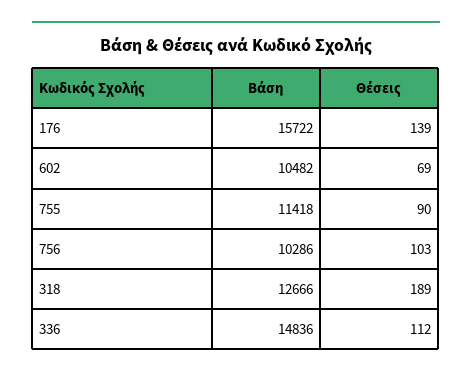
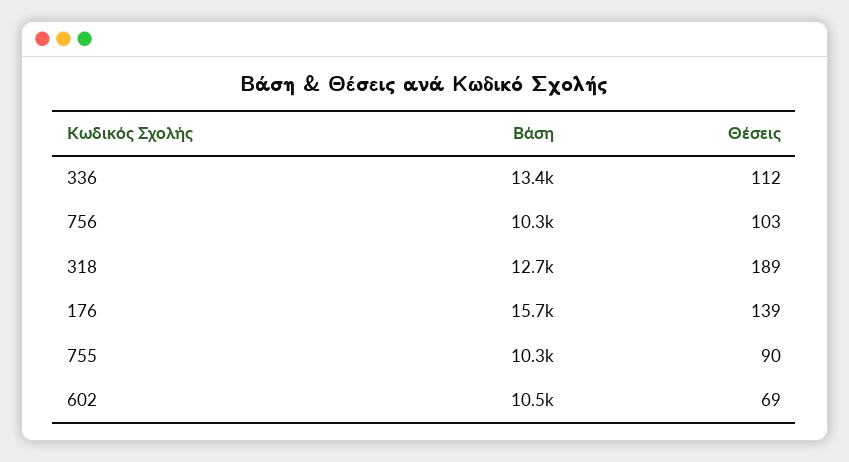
  {
    "Βάση": {
      "176": 15722,
      "602": 10482,
-     "755": 11418,
+     "755": 10300,
      "756": 10286,
      "318": 12666,
-     "336": 14836
+     "336": 13400
    },
    "Θέσεις": {
      "176": 139,
      "602": 69,
      "755": 90,
      "756": 103,
      "318": 189,
      "336": 112
    }
  }

